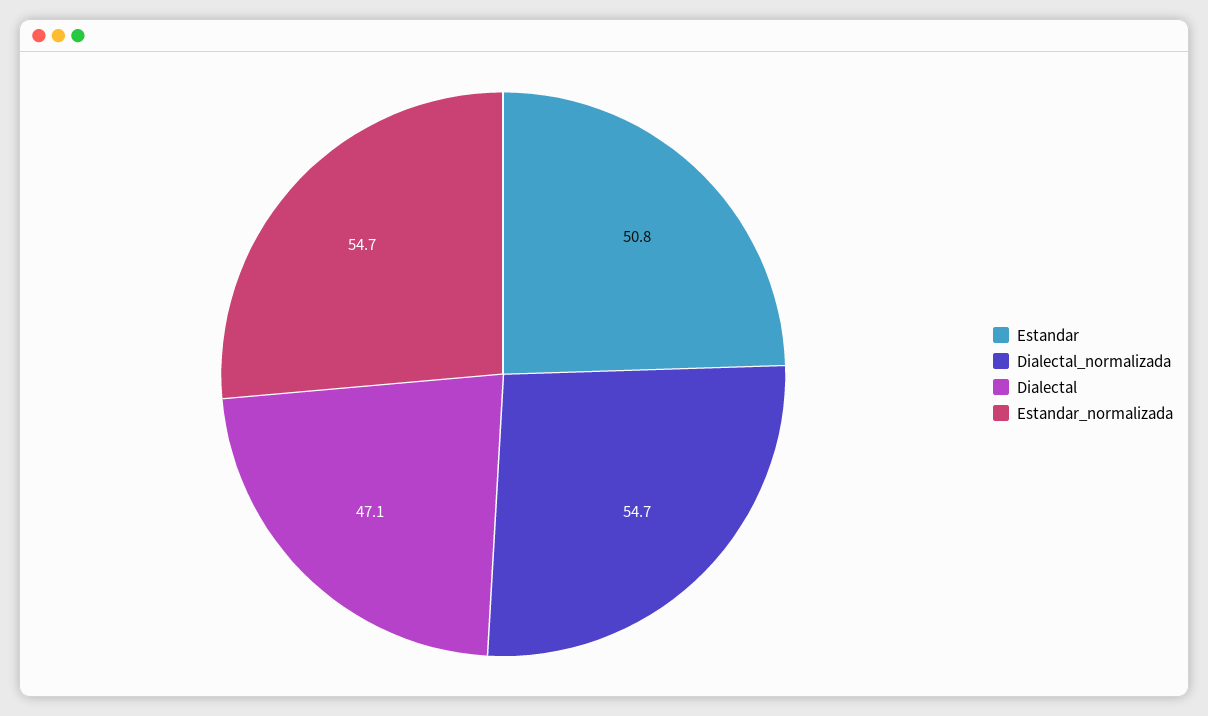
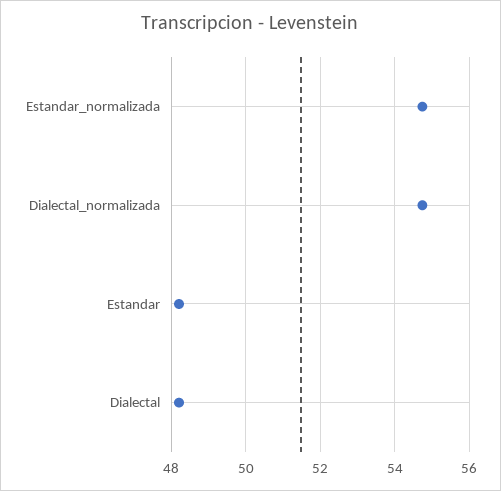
  {
-   "Estandar": 50.8,
+   "Estandar": 48.2,
    "Dialectal_normalizada": 54.7,
-   "Dialectal": 47.1,
+   "Dialectal": 48.2,
    "Estandar_normalizada": 54.7
  }

